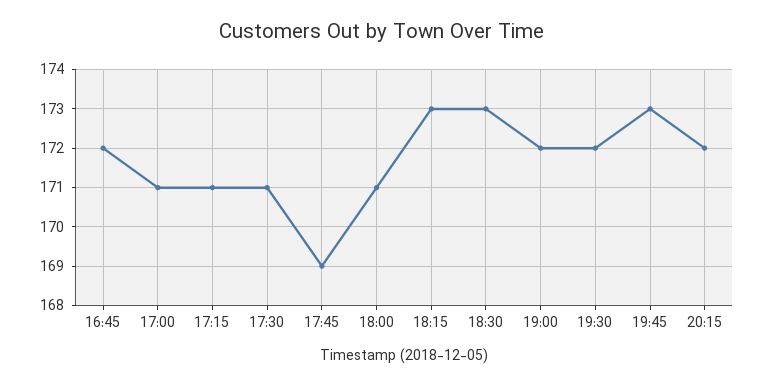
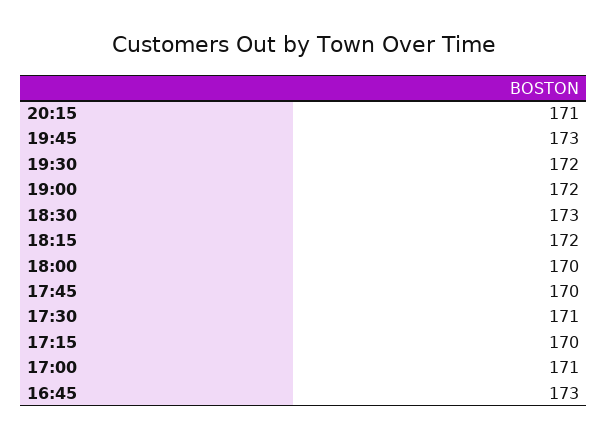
  {
-   "16:45": 172,
+   "16:45": 173,
    "17:00": 171,
-   "17:15": 171,
+   "17:15": 170,
    "17:30": 171,
-   "17:45": 169,
+   "17:45": 170,
-   "18:00": 171,
+   "18:00": 170,
-   "18:15": 173,
+   "18:15": 172,
    "18:30": 173,
    "19:00": 172,
    "19:30": 172,
    "19:45": 173,
-   "20:15": 172
+   "20:15": 171
  }

